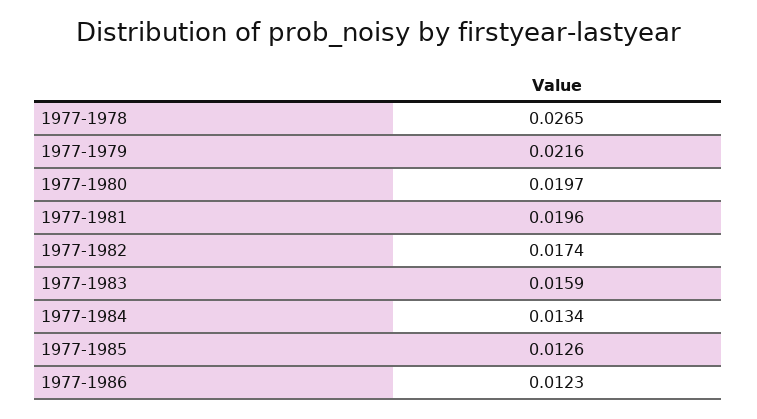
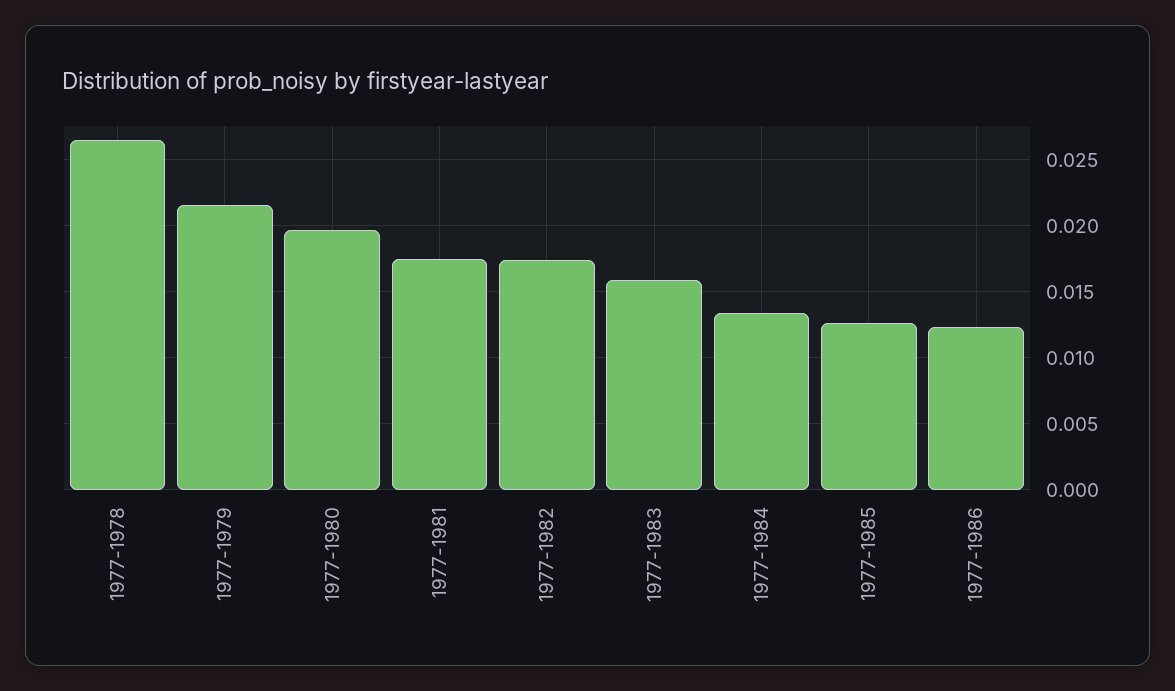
  {
    "1977-1978": 0.0265,
    "1977-1979": 0.0216,
    "1977-1980": 0.0197,
-   "1977-1981": 0.0196,
+   "1977-1981": 0.0175,
    "1977-1982": 0.0174,
    "1977-1983": 0.0159,
    "1977-1984": 0.0134,
    "1977-1985": 0.0126,
    "1977-1986": 0.0123
  }

